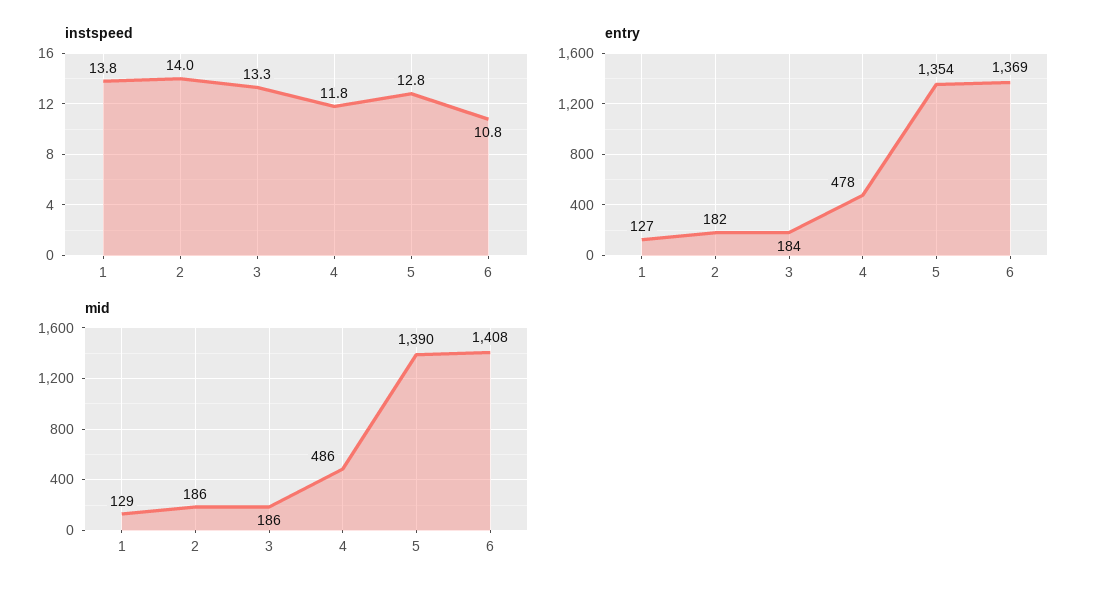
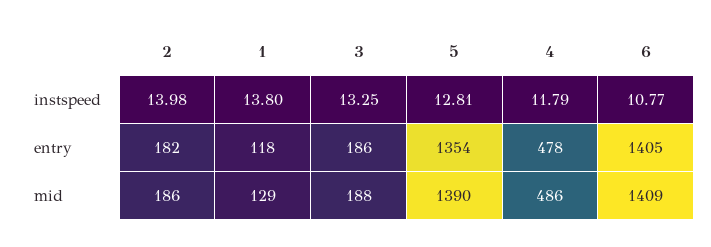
  {
    "instspeed": {
      "1": 13.8,
      "2": 13.98,
      "3": 13.25,
      "4": 11.79,
      "5": 12.81,
      "6": 10.77
    },
    "entry": {
-     "1": 127,
+     "1": 118,
      "2": 182,
-     "3": 184,
+     "3": 186,
      "4": 478,
      "5": 1354,
-     "6": 1369
+     "6": 1405
    },
    "mid": {
      "1": 129,
      "2": 186,
-     "3": 186,
+     "3": 188,
      "4": 486,
      "5": 1390,
-     "6": 1408
+     "6": 1409
    }
  }

